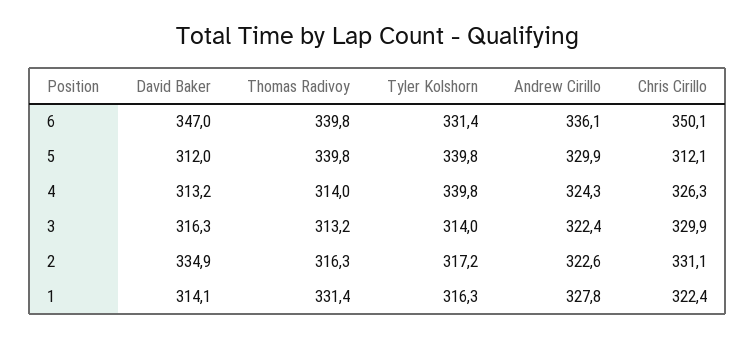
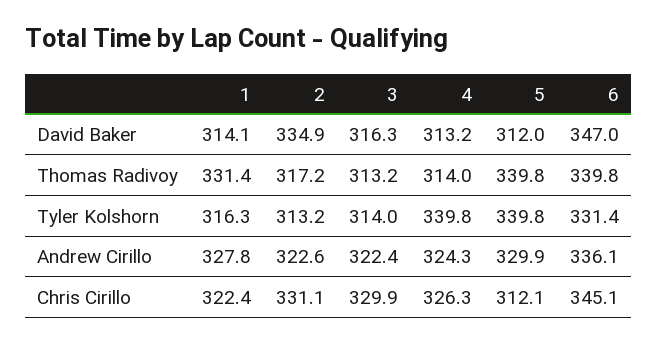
  {
    "David Baker": {
      "6": 347,
      "5": 312,
      "4": 313.2,
      "3": 316.3,
      "2": 334.9,
      "1": 314.1
    },
    "Thomas Radivoy": {
      "6": 339.8,
      "5": 339.8,
      "4": 314,
      "3": 313.2,
-     "2": 316.3,
+     "2": 317.2,
      "1": 331.4
    },
    "Tyler Kolshorn": {
      "6": 331.4,
      "5": 339.8,
      "4": 339.8,
      "3": 314,
-     "2": 317.2,
+     "2": 313.2,
      "1": 316.3
    },
    "Andrew Cirillo": {
      "6": 336.1,
      "5": 329.9,
      "4": 324.3,
      "3": 322.4,
      "2": 322.6,
      "1": 327.8
    },
    "Chris Cirillo": {
-     "6": 350.1,
+     "6": 345.1,
      "5": 312.1,
      "4": 326.3,
      "3": 329.9,
      "2": 331.1,
      "1": 322.4
    }
  }

